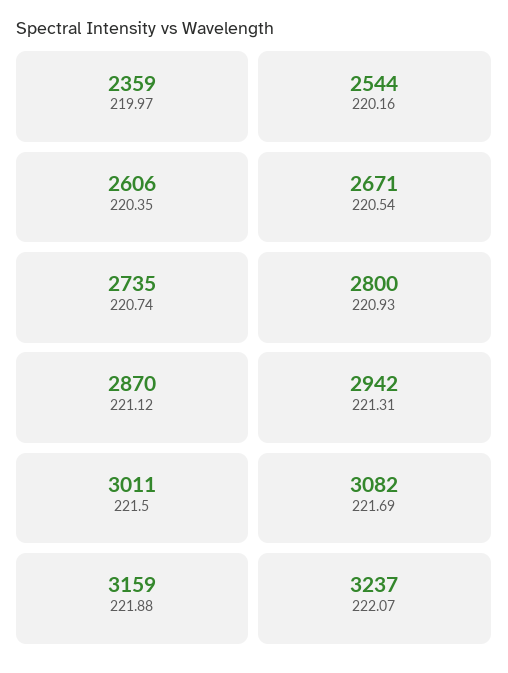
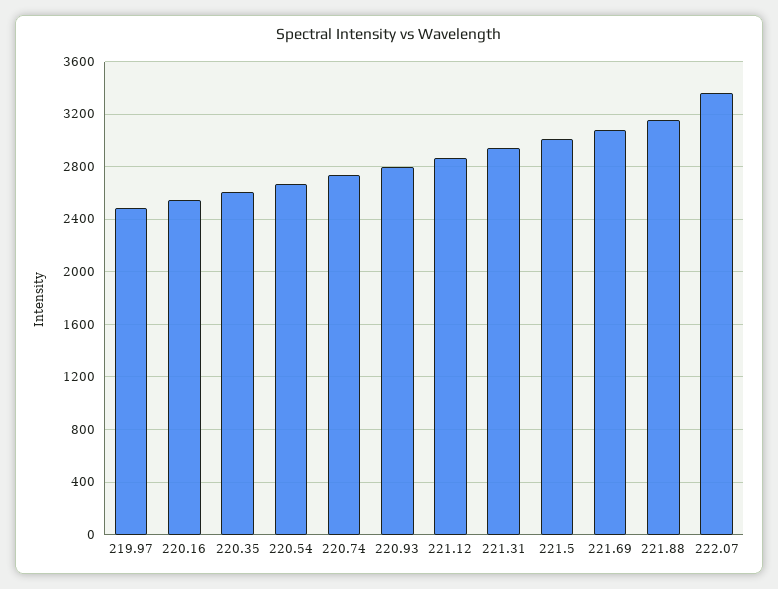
  {
-   "219.97": 2359,
+   "219.97": 2500,
    "220.16": 2544,
    "220.35": 2606,
    "220.54": 2671,
    "220.74": 2735,
    "220.93": 2800,
    "221.12": 2870,
    "221.31": 2942,
    "221.5": 3011,
    "221.69": 3082,
    "221.88": 3159,
-   "222.07": 3237
+   "222.07": 3350
  }

